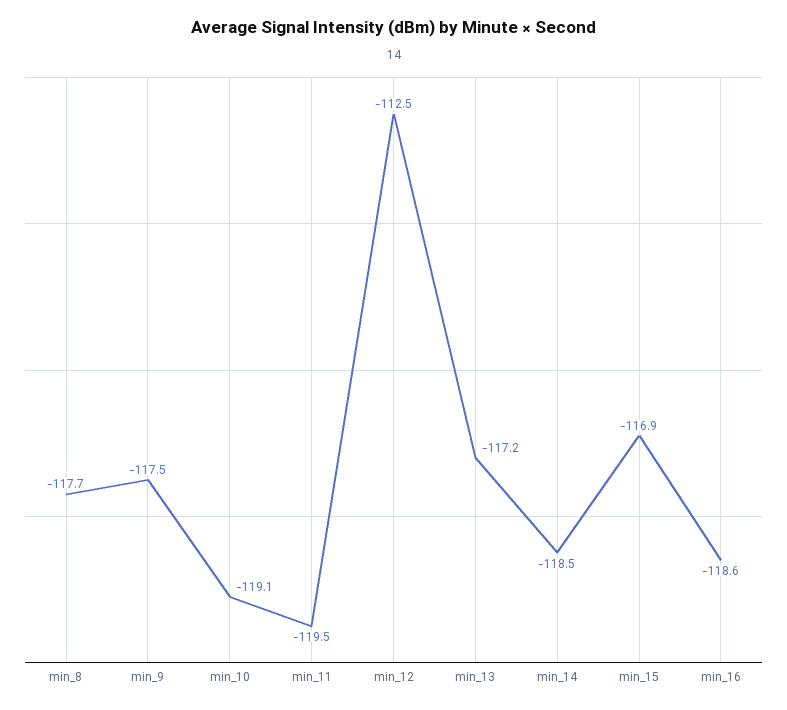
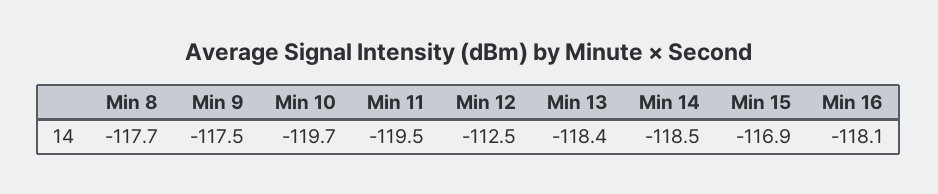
  {
    "min_8": -117.7,
    "min_9": -117.5,
-   "min_10": -119.1,
+   "min_10": -119.7,
    "min_11": -119.5,
    "min_12": -112.5,
-   "min_13": -117.2,
+   "min_13": -118.4,
    "min_14": -118.5,
    "min_15": -116.9,
-   "min_16": -118.6
+   "min_16": -118.1
  }

